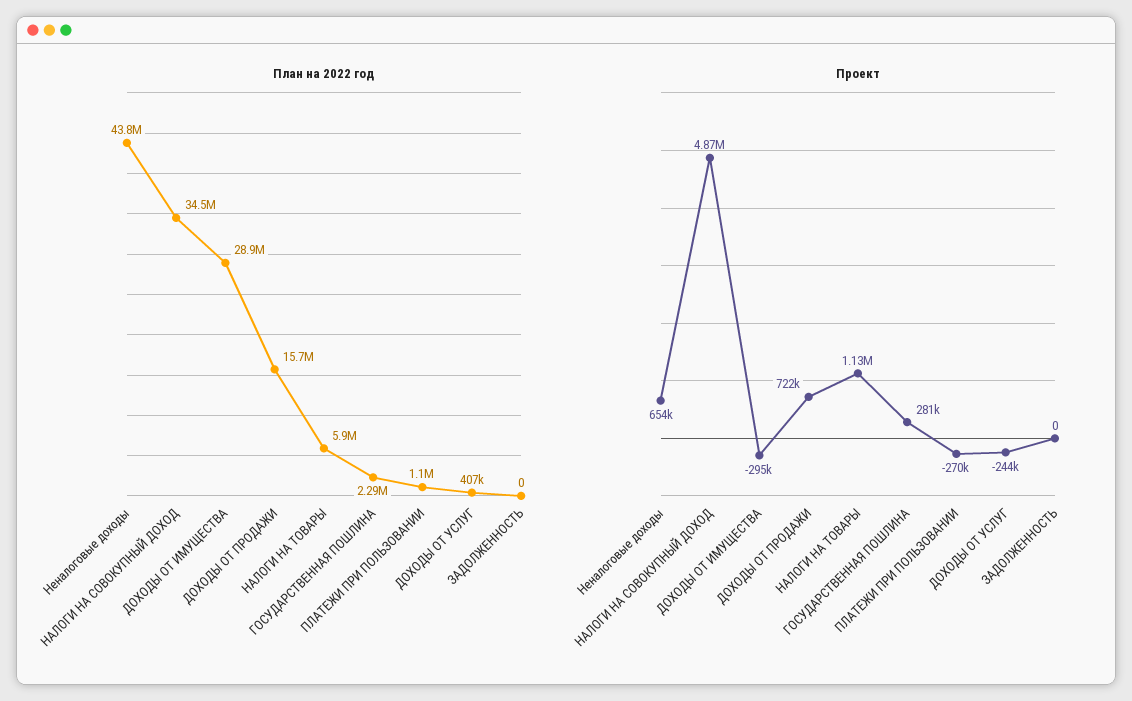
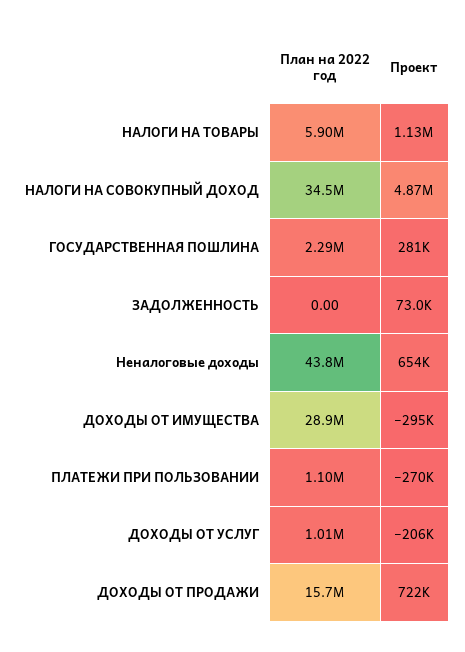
  {
    "План на 2022 год": {
      "Неналоговые доходы": 43800000,
      "НАЛОГИ НА СОВОКУПНЫЙ ДОХОД": 34500000,
      "ДОХОДЫ ОТ ИМУЩЕСТВА": 28900000,
      "ДОХОДЫ ОТ ПРОДАЖИ": 15700000,
      "НАЛОГИ НА ТОВАРЫ": 5900000,
      "ГОСУДАРСТВЕННАЯ ПОШЛИНА": 2290000,
      "ПЛАТЕЖИ ПРИ ПОЛЬЗОВАНИИ": 1100000,
-     "ДОХОДЫ ОТ УСЛУГ": 407000,
+     "ДОХОДЫ ОТ УСЛУГ": 1010000,
      "ЗАДОЛЖЕННОСТЬ": 0
    },
    "Проект": {
      "Неналоговые доходы": 654000,
      "НАЛОГИ НА СОВОКУПНЫЙ ДОХОД": 4870000,
      "ДОХОДЫ ОТ ИМУЩЕСТВА": -295000,
      "ДОХОДЫ ОТ ПРОДАЖИ": 722000,
      "НАЛОГИ НА ТОВАРЫ": 1130000,
      "ГОСУДАРСТВЕННАЯ ПОШЛИНА": 281000,
      "ПЛАТЕЖИ ПРИ ПОЛЬЗОВАНИИ": -270000,
-     "ДОХОДЫ ОТ УСЛУГ": -244000,
+     "ДОХОДЫ ОТ УСЛУГ": -206000,
-     "ЗАДОЛЖЕННОСТЬ": 0
+     "ЗАДОЛЖЕННОСТЬ": 73000
    }
  }

